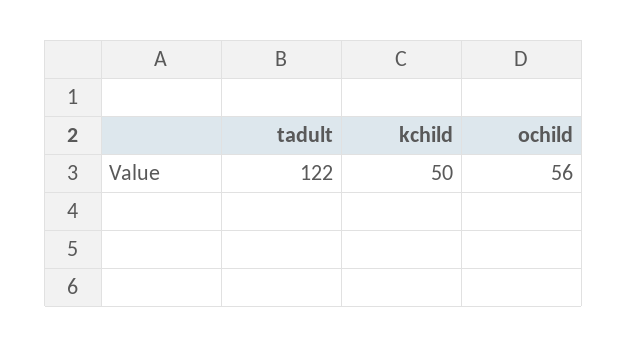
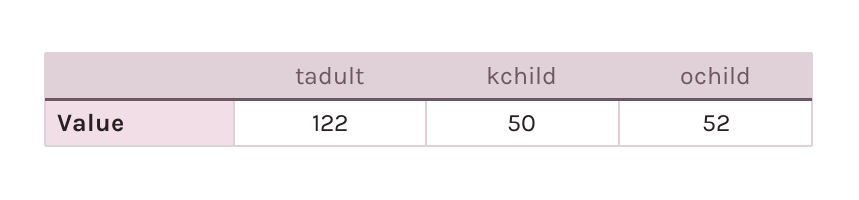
  {
    "tadult": 122,
    "kchild": 50,
-   "ochild": 56
+   "ochild": 52
  }

